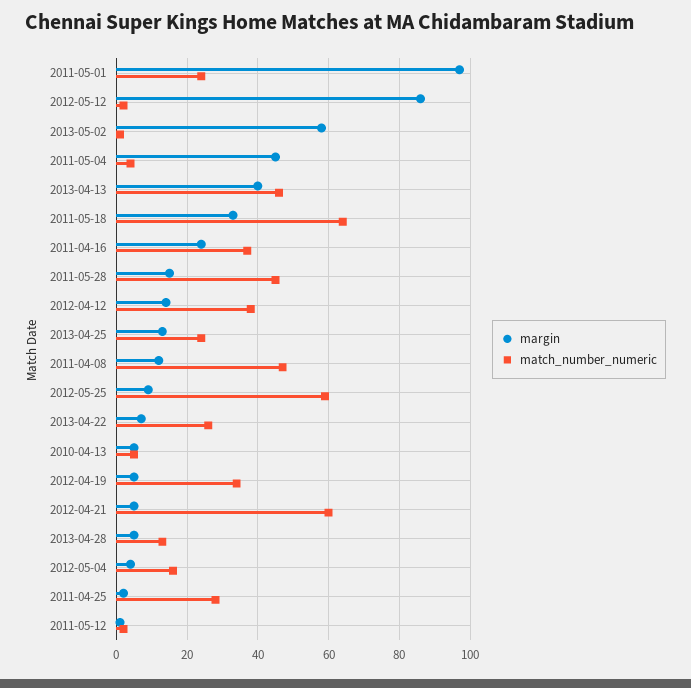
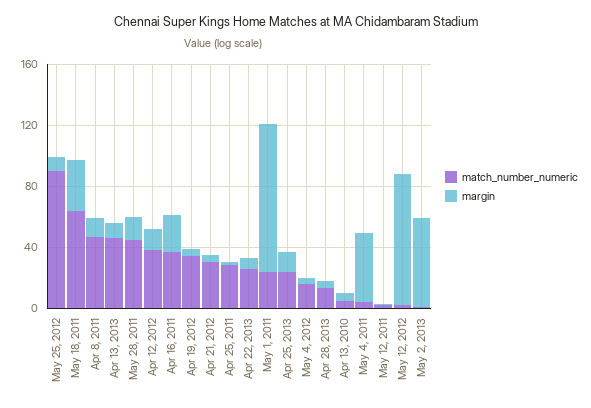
  {
    "margin": {
      "2011-05-01": 95,
      "2012-05-12": 85,
      "2013-05-02": 60,
      "2011-05-04": 45,
-     "2013-04-13": 40,
+     "2013-04-13": 10,
      "2011-05-18": 35,
      "2011-04-16": 25,
      "2011-05-28": 15,
      "2012-04-12": 15,
      "2013-04-25": 15,
      "2011-04-08": 10,
      "2012-05-25": 10,
      "2013-04-22": 5,
      "2010-04-13": 5,
      "2012-04-19": 5,
      "2012-04-21": 5,
      "2013-04-28": 5,
      "2012-05-04": 5,
      "2011-04-25": 0,
      "2011-05-12": 0
    },
    "match_number_numeric": {
      "2011-05-01": 25,
      "2012-05-12": 0,
      "2013-05-02": 0,
      "2011-05-04": 5,
      "2013-04-13": 45,
      "2011-05-18": 65,
      "2011-04-16": 35,
      "2011-05-28": 45,
      "2012-04-12": 40,
      "2013-04-25": 25,
      "2011-04-08": 45,
-     "2012-05-25": 60,
+     "2012-05-25": 90,
      "2013-04-22": 25,
      "2010-04-13": 5,
      "2012-04-19": 35,
-     "2012-04-21": 60,
+     "2012-04-21": 30,
      "2013-04-28": 15,
      "2012-05-04": 15,
      "2011-04-25": 30,
      "2011-05-12": 0
    }
  }

